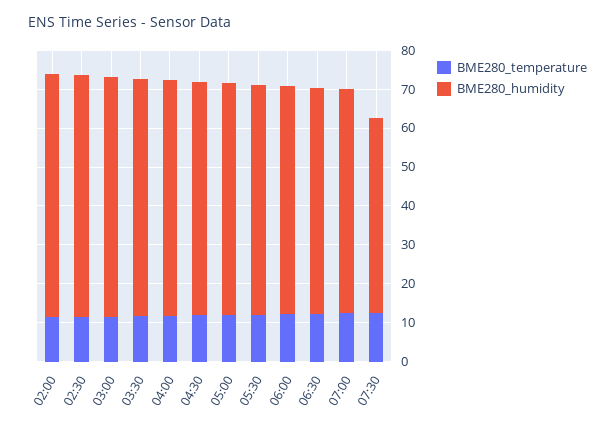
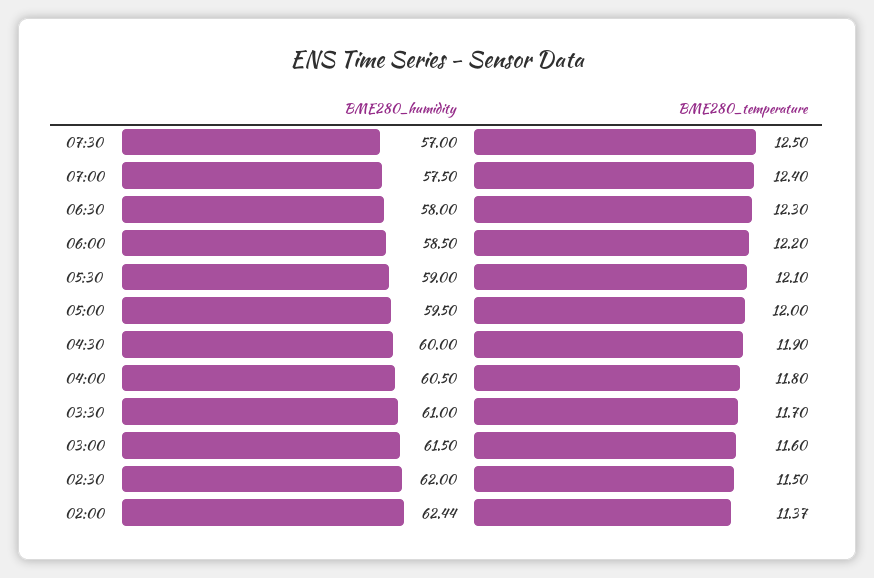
  {
    "BME280_temperature": {
      "02:00": 11.37,
      "02:30": 11.5,
      "03:00": 11.6,
      "03:30": 11.7,
      "04:00": 11.8,
      "04:30": 11.9,
      "05:00": 12,
      "05:30": 12.1,
      "06:00": 12.2,
      "06:30": 12.3,
      "07:00": 12.4,
      "07:30": 12.5
    },
    "BME280_humidity": {
      "02:00": 62.44,
      "02:30": 62,
      "03:00": 61.5,
      "03:30": 61,
      "04:00": 60.5,
      "04:30": 60,
      "05:00": 59.5,
      "05:30": 59,
      "06:00": 58.5,
      "06:30": 58,
      "07:00": 57.5,
-     "07:30": 50
+     "07:30": 57
    }
  }

